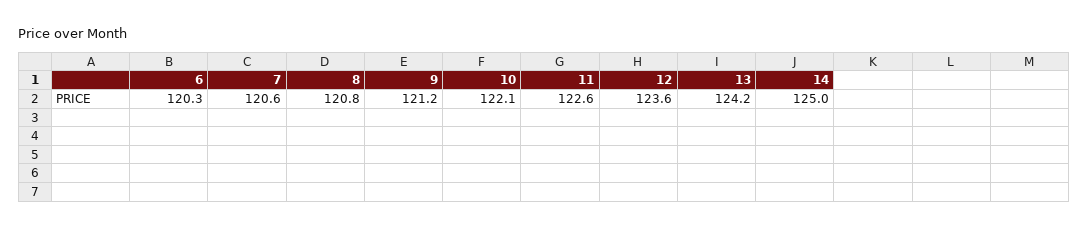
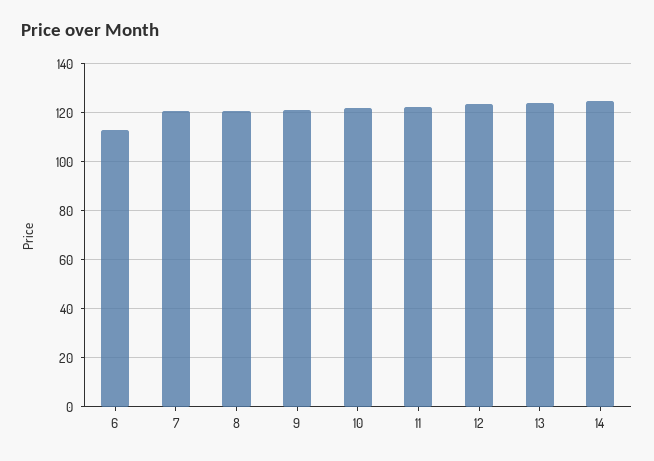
  {
-   "6": 120.3,
+   "6": 112.5,
    "7": 120.6,
    "8": 120.8,
    "9": 121.2,
    "10": 122.1,
    "11": 122.6,
    "12": 123.6,
    "13": 124.2,
    "14": 125
  }

